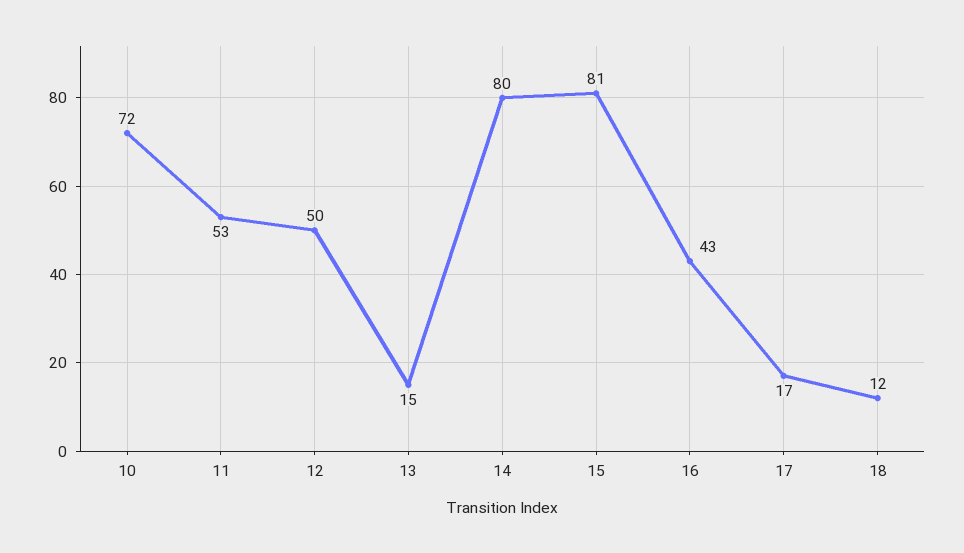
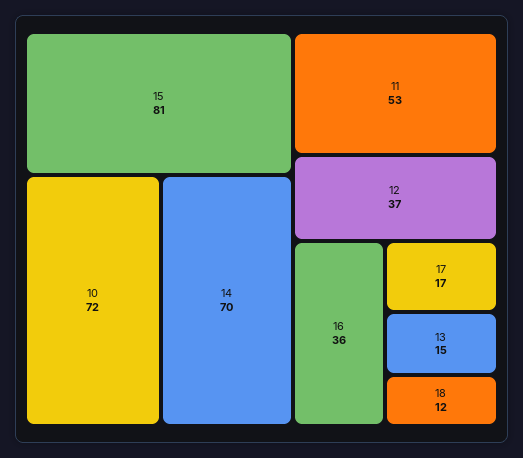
  {
    "10": 72,
    "11": 53,
-   "12": 50,
+   "12": 37,
    "13": 15,
-   "14": 80,
+   "14": 70,
    "15": 81,
-   "16": 43,
+   "16": 36,
    "17": 17,
    "18": 12
  }

